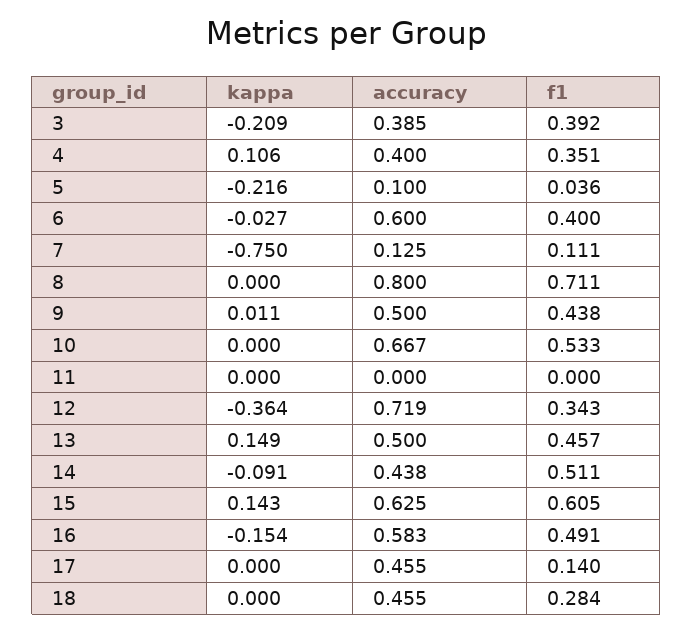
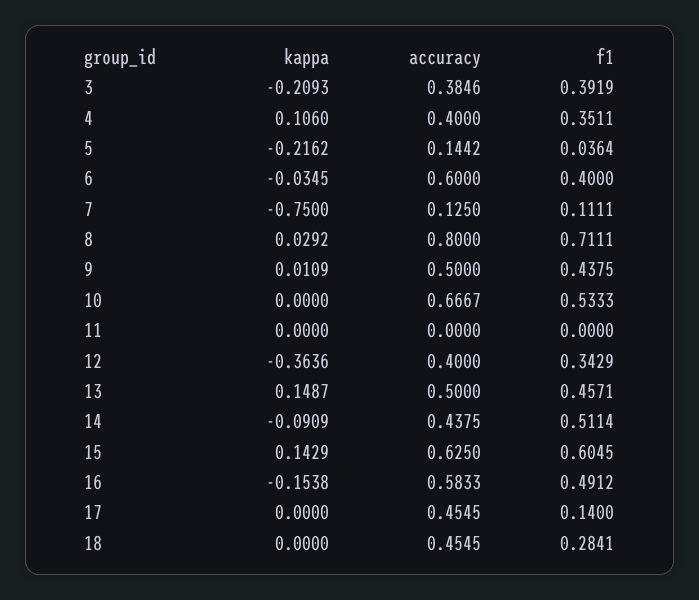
  {
    "kappa": {
      "3": -0.2093,
      "4": 0.106,
      "5": -0.2162,
-     "6": -0.027,
+     "6": -0.0345,
      "7": -0.75,
-     "8": 0,
+     "8": 0.0292,
      "9": 0.0109,
      "10": 0,
      "11": 0,
      "12": -0.3636,
      "13": 0.1487,
      "14": -0.0909,
      "15": 0.1429,
      "16": -0.1538,
      "17": 0,
      "18": 0
    },
    "accuracy": {
      "3": 0.3846,
      "4": 0.4,
-     "5": 0.1,
+     "5": 0.1442,
      "6": 0.6,
      "7": 0.125,
      "8": 0.8,
      "9": 0.5,
      "10": 0.6667,
      "11": 0,
-     "12": 0.719,
+     "12": 0.4,
      "13": 0.5,
      "14": 0.4375,
      "15": 0.625,
      "16": 0.5833,
      "17": 0.4545,
      "18": 0.4545
    },
    "f1": {
      "3": 0.3919,
      "4": 0.3511,
      "5": 0.0364,
      "6": 0.4,
      "7": 0.1111,
      "8": 0.7111,
      "9": 0.4375,
      "10": 0.5333,
      "11": 0,
      "12": 0.3429,
      "13": 0.4571,
      "14": 0.5114,
      "15": 0.6045,
      "16": 0.4912,
      "17": 0.14,
      "18": 0.2841
    }
  }

